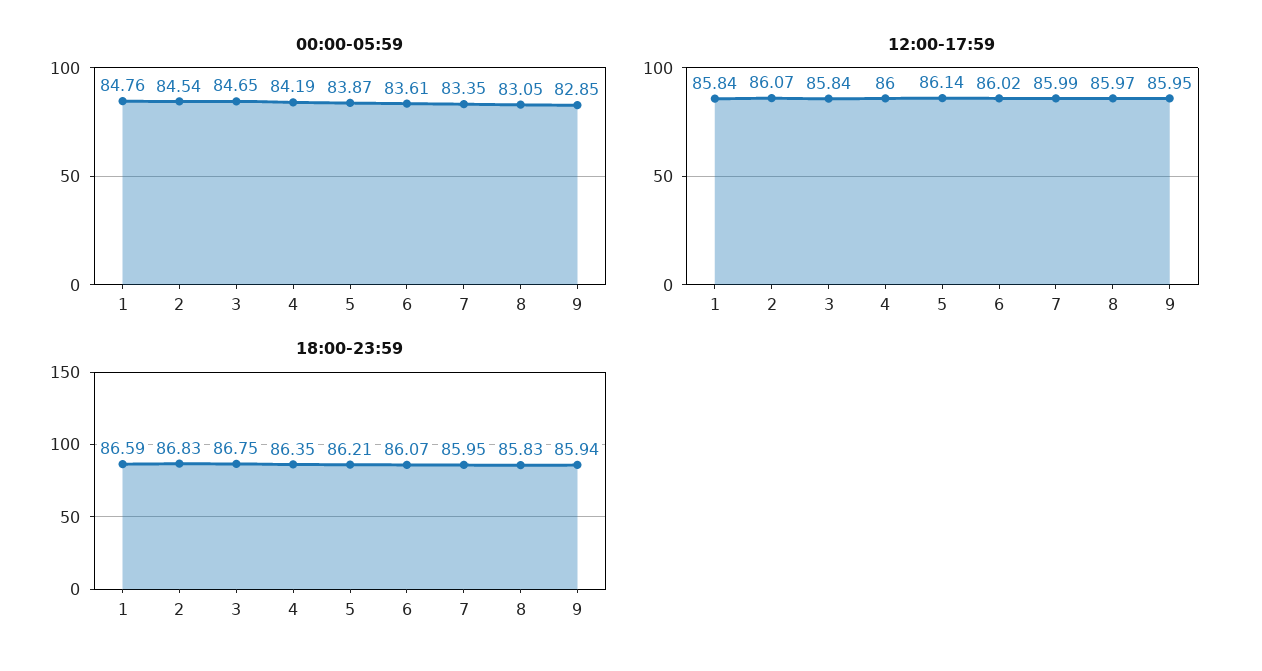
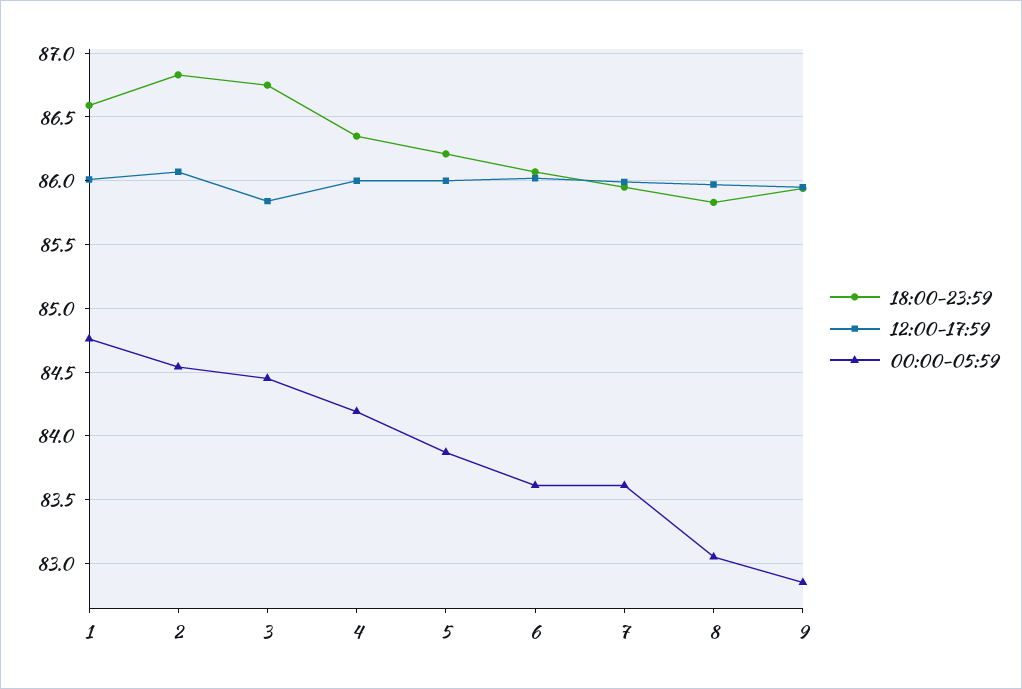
  {
    "00:00-05:59": {
      "1": 84.76,
      "2": 84.54,
-     "3": 84.65,
+     "3": 84.45,
      "4": 84.19,
      "5": 83.87,
      "6": 83.61,
-     "7": 83.35,
+     "7": 83.6,
      "8": 83.05,
      "9": 82.85
    },
    "12:00-17:59": {
-     "1": 85.84,
+     "1": 86,
      "2": 86.07,
      "3": 85.84,
      "4": 86,
-     "5": 86.14,
+     "5": 86,
      "6": 86.02,
      "7": 85.99,
      "8": 85.97,
      "9": 85.95
    },
    "18:00-23:59": {
      "1": 86.59,
      "2": 86.83,
      "3": 86.75,
      "4": 86.35,
      "5": 86.21,
      "6": 86.07,
      "7": 85.95,
      "8": 85.83,
      "9": 85.94
    }
  }

